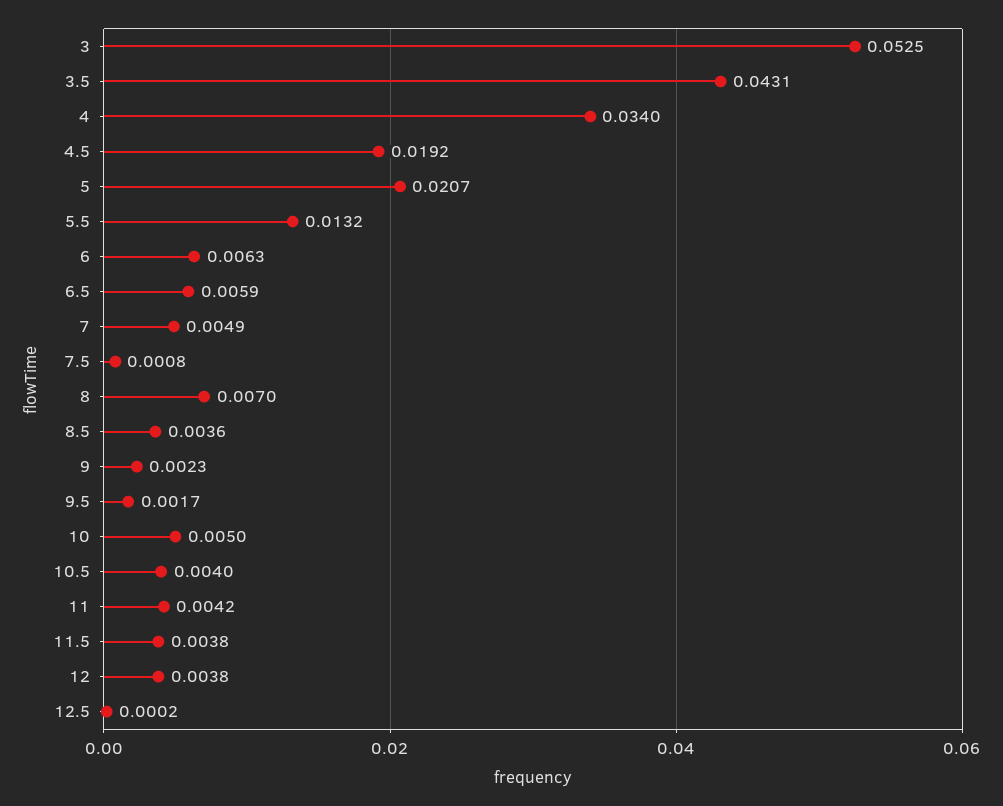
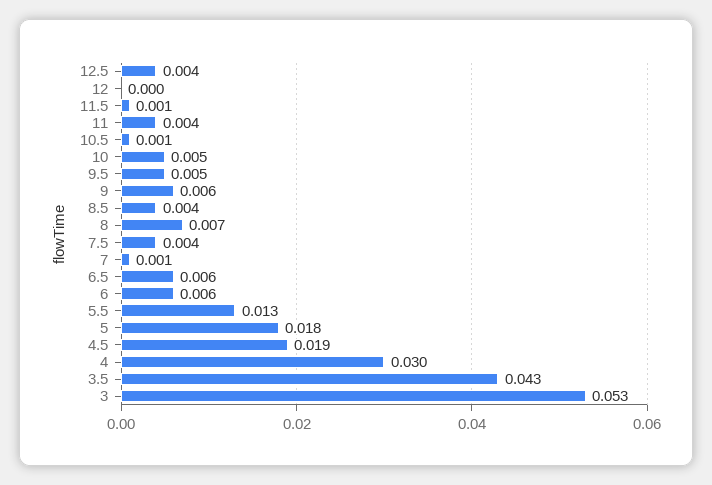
  {
    "3": 0.0525,
    "3.5": 0.0431,
-   "4": 0.034,
+   "4": 0.03,
    "4.5": 0.0192,
-   "5": 0.0207,
+   "5": 0.018,
    "5.5": 0.0132,
    "6": 0.0063,
    "6.5": 0.0059,
-   "7": 0.0049,
+   "7": 0.001,
-   "7.5": 0.0008,
+   "7.5": 0.004,
    "8": 0.007,
    "8.5": 0.0036,
-   "9": 0.0023,
+   "9": 0.006,
-   "9.5": 0.0017,
+   "9.5": 0.005,
    "10": 0.005,
-   "10.5": 0.004,
+   "10.5": 0.001,
    "11": 0.0042,
-   "11.5": 0.0038,
+   "11.5": 0.001,
-   "12": 0.0038,
+   "12": 0,
-   "12.5": 0.0002
+   "12.5": 0.004
  }

